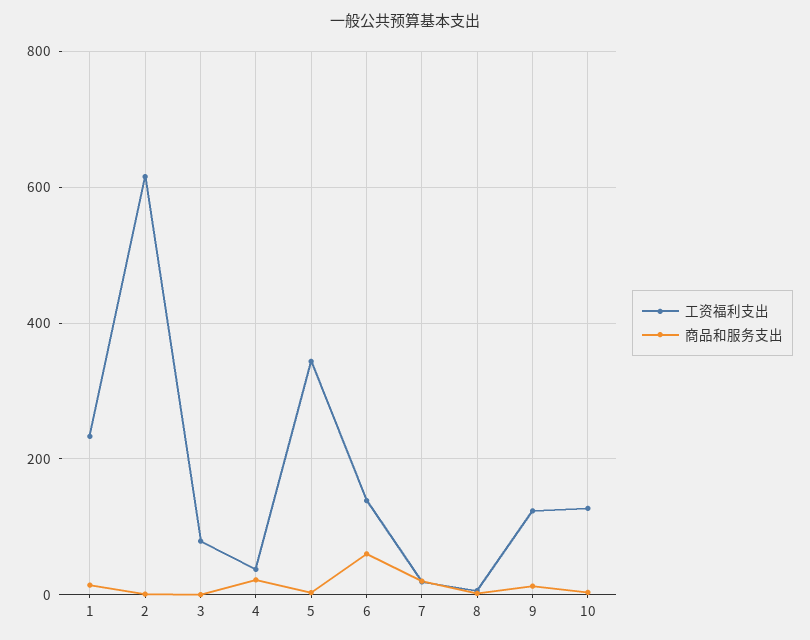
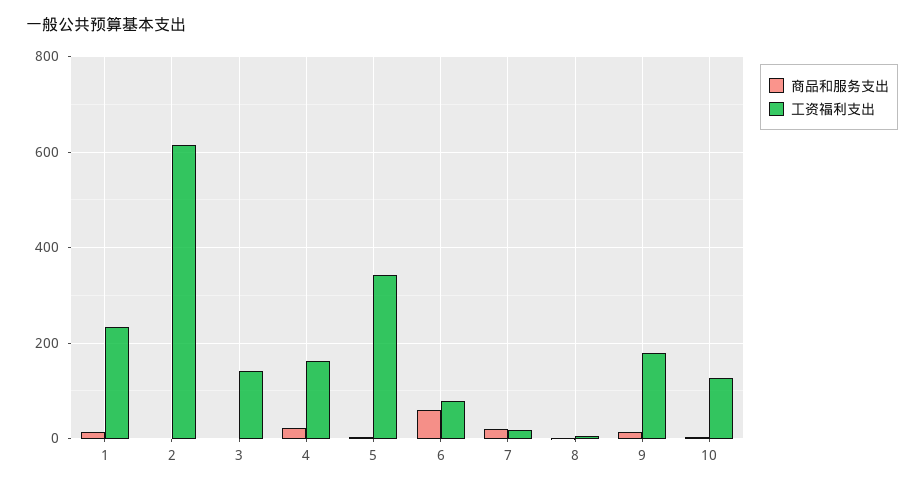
  {
    "工资福利支出": {
      "1": 240,
      "2": 620,
-     "3": 80,
+     "3": 140,
-     "4": 40,
+     "4": 160,
      "5": 340,
-     "6": 140,
+     "6": 80,
      "7": 20,
      "8": 0,
-     "9": 120,
+     "9": 180,
      "10": 120
    },
    "商品和服务支出": {
      "1": 20,
      "2": 0,
      "3": 0,
      "4": 20,
      "5": 0,
      "6": 60,
      "7": 20,
      "8": 0,
      "9": 20,
      "10": 0
    }
  }

